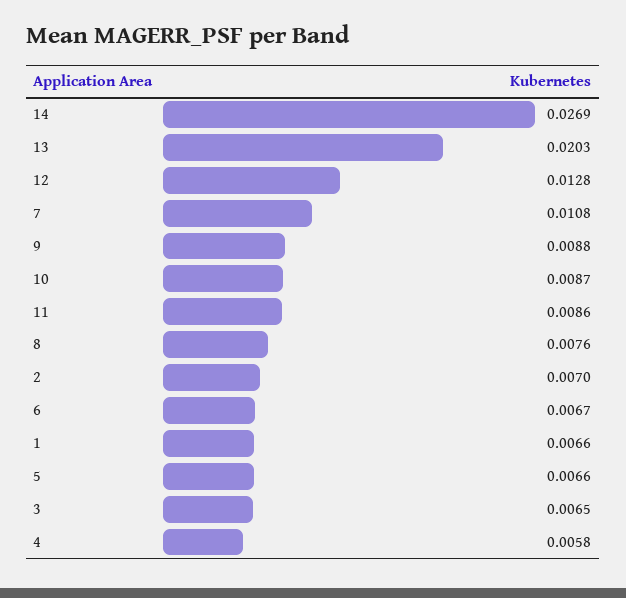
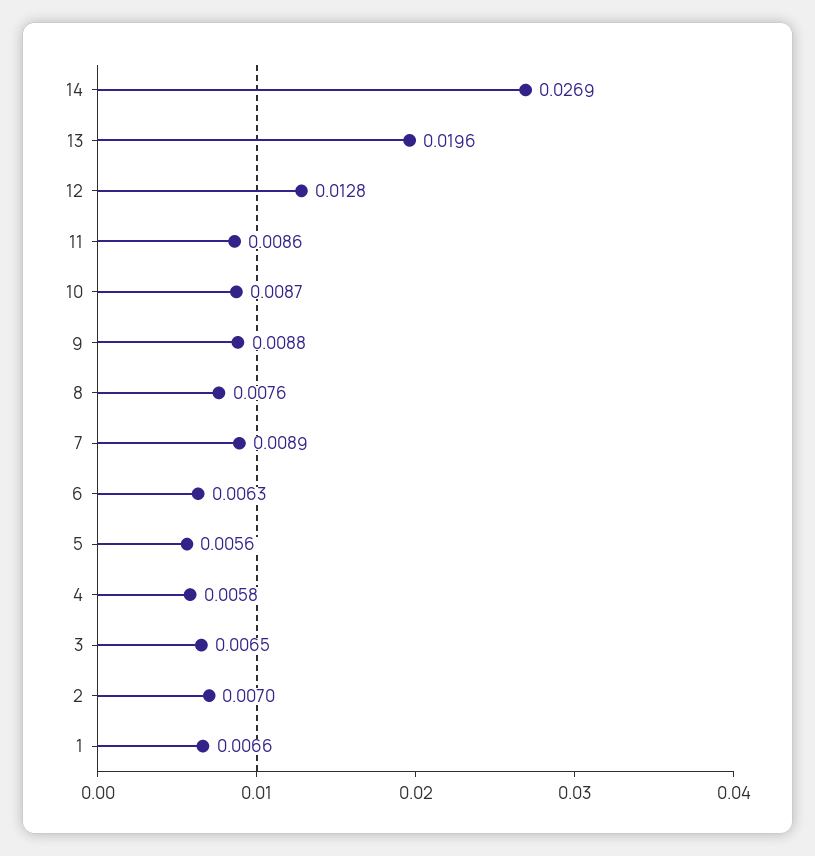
  {
    "14": 0.0269,
-   "13": 0.0203,
+   "13": 0.0196,
    "12": 0.0128,
-   "7": 0.0108,
+   "7": 0.0089,
    "9": 0.0088,
    "10": 0.0087,
    "11": 0.0086,
    "8": 0.0076,
    "2": 0.007,
-   "6": 0.0067,
+   "6": 0.0063,
    "1": 0.0066,
-   "5": 0.0066,
+   "5": 0.0056,
    "3": 0.0065,
    "4": 0.0058
  }

